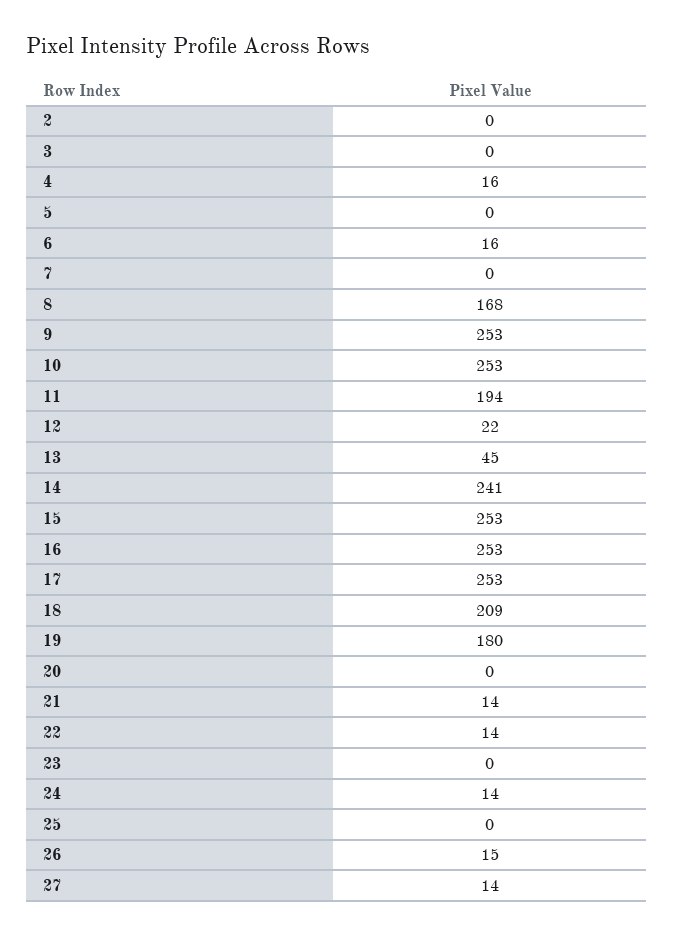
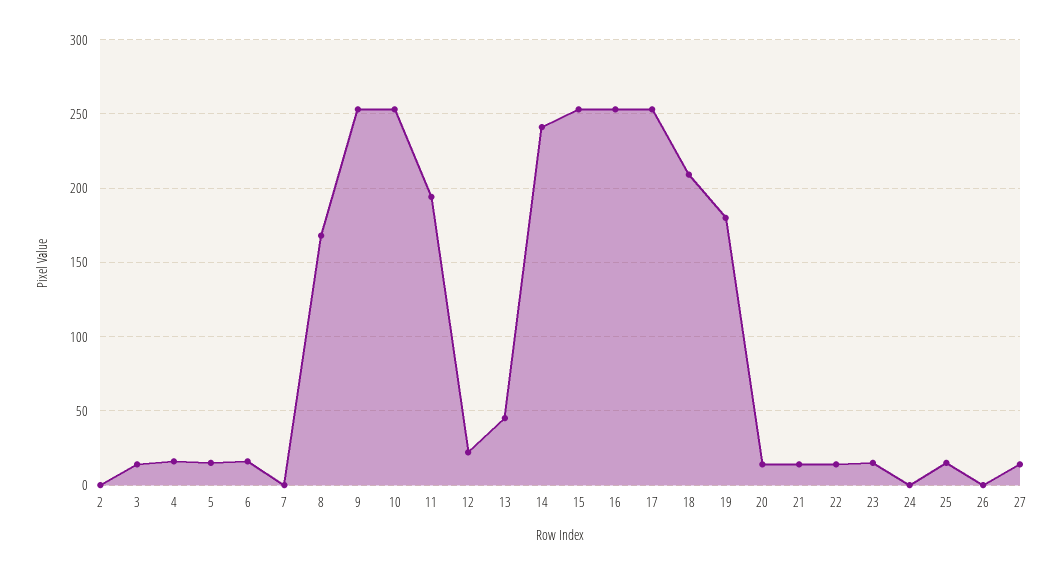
  {
    "2": 0,
-   "3": 0,
+   "3": 15,
    "4": 16,
-   "5": 0,
+   "5": 15,
    "6": 16,
    "7": 0,
    "8": 168,
    "9": 253,
    "10": 253,
    "11": 194,
    "12": 22,
    "13": 45,
    "14": 241,
    "15": 253,
    "16": 253,
    "17": 253,
    "18": 209,
    "19": 180,
-   "20": 0,
+   "20": 15,
    "21": 14,
    "22": 14,
-   "23": 0,
+   "23": 15,
-   "24": 14,
+   "24": 0,
-   "25": 0,
+   "25": 15,
-   "26": 15,
+   "26": 0,
    "27": 14
  }

